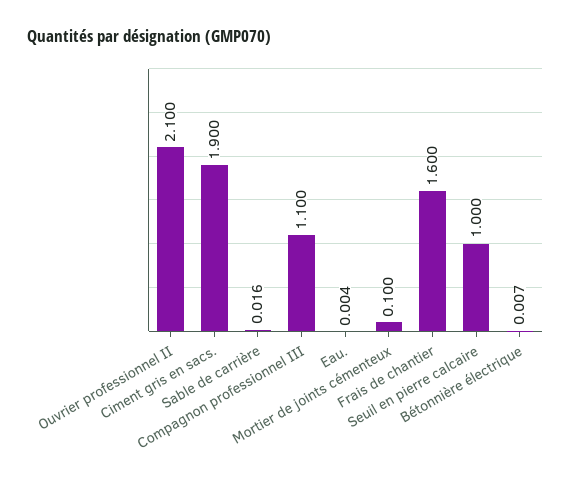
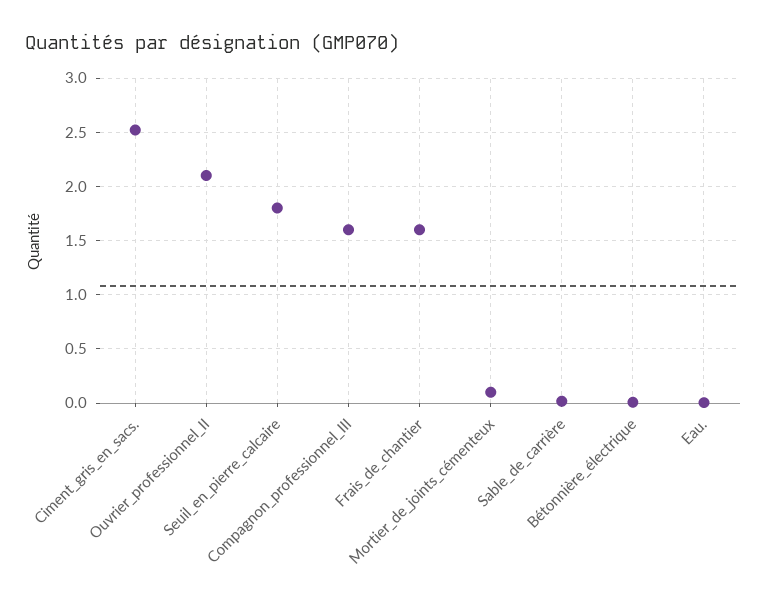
  {
    "Ouvrier professionnel II": 2.1,
-   "Ciment gris en sacs.": 1.9,
+   "Ciment gris en sacs.": 2.5,
    "Sable de carrière": 0.016,
-   "Compagnon professionnel III": 1.1,
+   "Compagnon professionnel III": 1.6,
    "Eau.": 0.004,
    "Mortier de joints cémenteux": 0.1,
    "Frais de chantier": 1.6,
-   "Seuil en pierre calcaire": 1,
+   "Seuil en pierre calcaire": 1.8,
    "Bétonnière électrique": 0.007
  }

